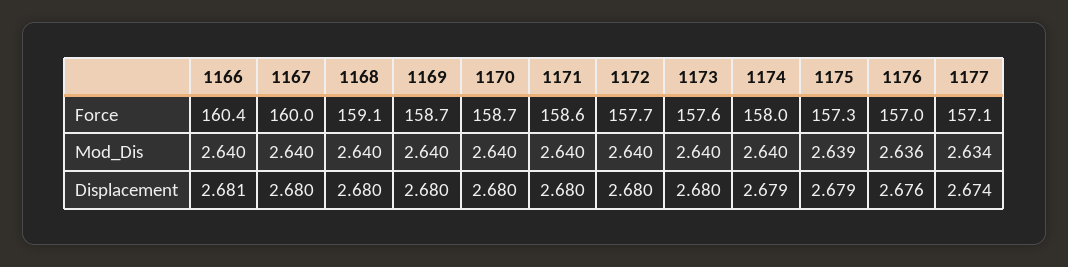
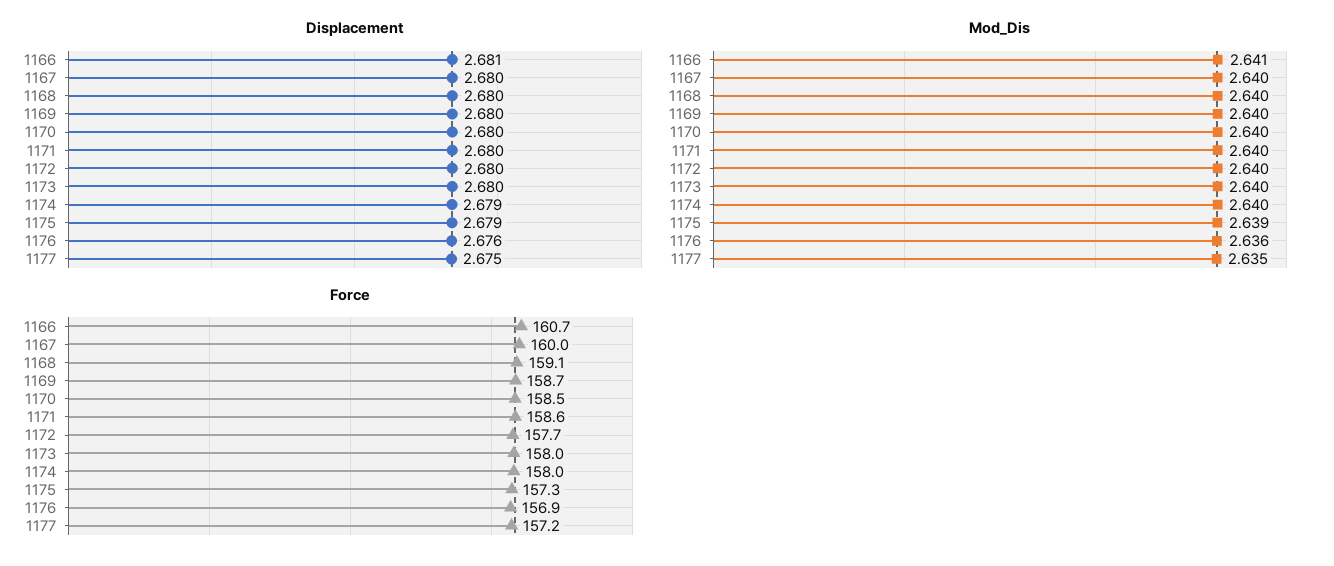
  {
    "Force": {
-     "1166": 160.4,
+     "1166": 160.7,
      "1167": 160,
      "1168": 159.1,
      "1169": 158.7,
-     "1170": 158.7,
+     "1170": 158.5,
      "1171": 158.6,
      "1172": 157.7,
-     "1173": 157.6,
+     "1173": 158,
      "1174": 158,
      "1175": 157.3,
-     "1176": 157,
+     "1176": 156.9,
-     "1177": 157.1
+     "1177": 157.2
    },
    "Mod_Dis": {
-     "1166": 2.64,
+     "1166": 2.641,
      "1167": 2.64,
      "1168": 2.64,
      "1169": 2.64,
      "1170": 2.64,
      "1171": 2.64,
      "1172": 2.64,
      "1173": 2.64,
      "1174": 2.64,
      "1175": 2.639,
      "1176": 2.636,
-     "1177": 2.634
+     "1177": 2.635
    },
    "Displacement": {
      "1166": 2.681,
      "1167": 2.68,
      "1168": 2.68,
      "1169": 2.68,
      "1170": 2.68,
      "1171": 2.68,
      "1172": 2.68,
      "1173": 2.68,
      "1174": 2.679,
      "1175": 2.679,
      "1176": 2.676,
-     "1177": 2.674
+     "1177": 2.675
    }
  }

